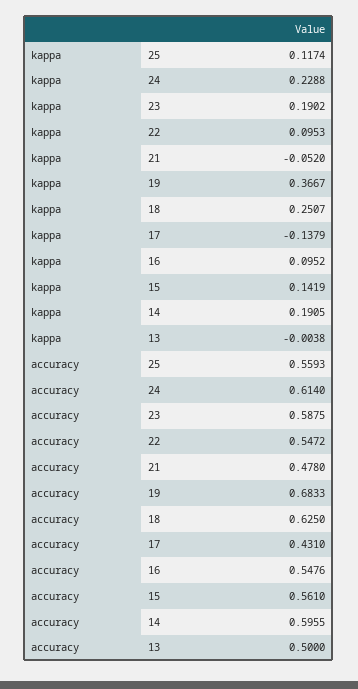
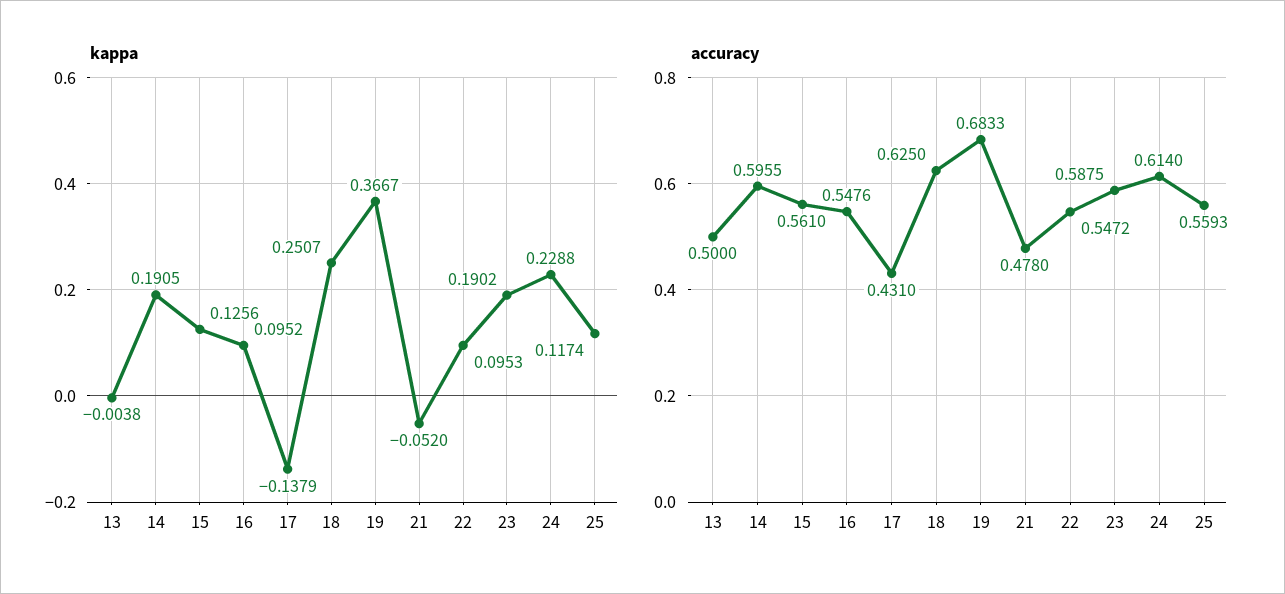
  {
    "kappa": {
      "25": 0.1174,
      "24": 0.2288,
      "23": 0.1902,
      "22": 0.0953,
      "21": -0.052,
      "19": 0.3667,
      "18": 0.2507,
      "17": -0.1379,
      "16": 0.0952,
-     "15": 0.1419,
+     "15": 0.1256,
      "14": 0.1905,
      "13": -0.0038
    },
    "accuracy": {
      "25": 0.5593,
      "24": 0.614,
      "23": 0.5875,
      "22": 0.5472,
      "21": 0.478,
      "19": 0.6833,
      "18": 0.625,
      "17": 0.431,
      "16": 0.5476,
      "15": 0.561,
      "14": 0.5955,
      "13": 0.5
    }
  }

